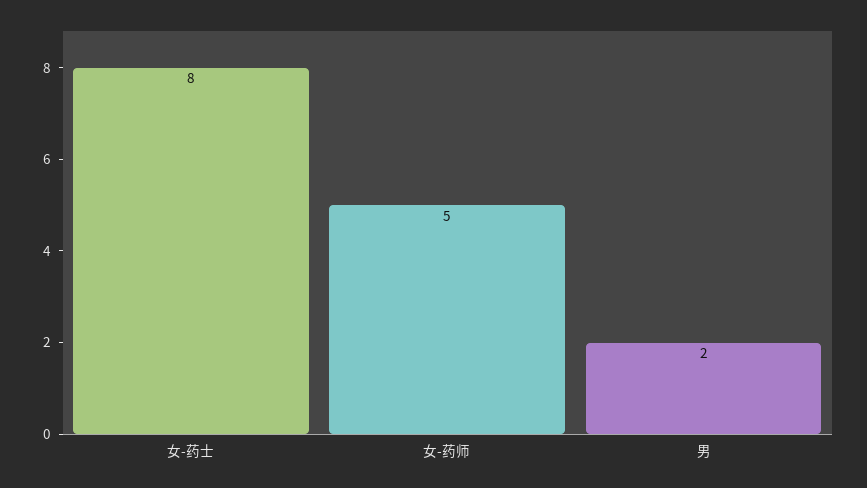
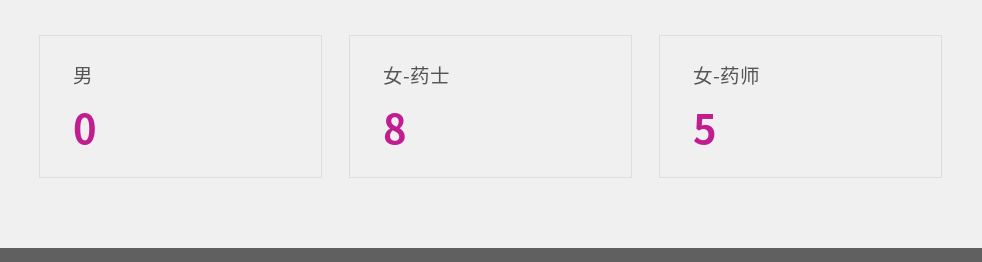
  {
    "女-药士": 8,
    "女-药师": 5,
-   "男": 2
+   "男": 0
  }

